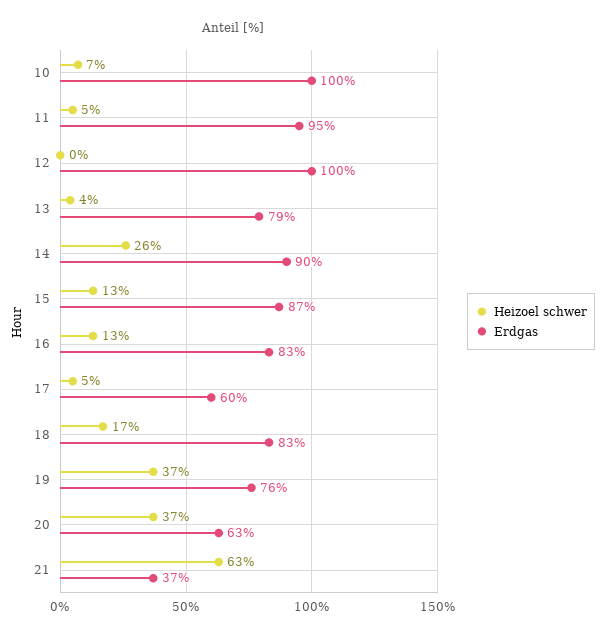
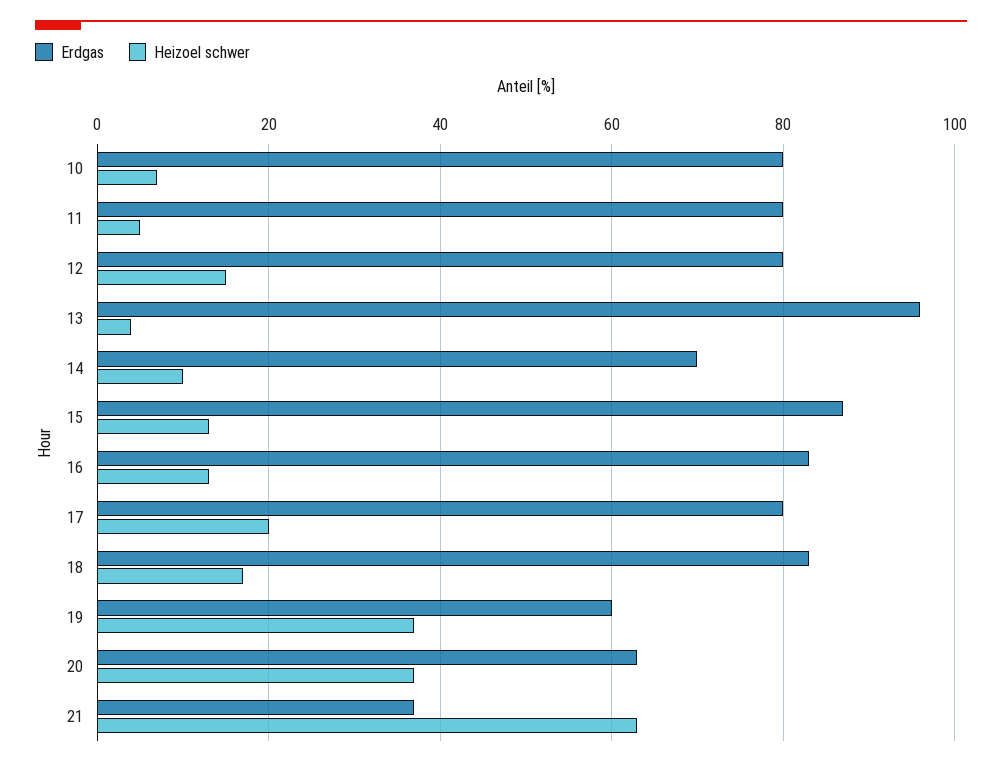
  {
    "Heizoel schwer": {
      "10": 7,
      "11": 5,
-     "12": 0,
+     "12": 15,
      "13": 4,
-     "14": 26,
+     "14": 10,
      "15": 13,
      "16": 13,
-     "17": 5,
+     "17": 20,
      "18": 17,
      "19": 37,
      "20": 37,
      "21": 63
    },
    "Erdgas": {
-     "10": 100,
+     "10": 80,
-     "11": 95,
+     "11": 80,
-     "12": 100,
+     "12": 80,
-     "13": 79,
+     "13": 95,
-     "14": 90,
+     "14": 70,
      "15": 87,
      "16": 83,
-     "17": 60,
+     "17": 80,
      "18": 83,
-     "19": 76,
+     "19": 60,
      "20": 63,
      "21": 37
    }
  }

